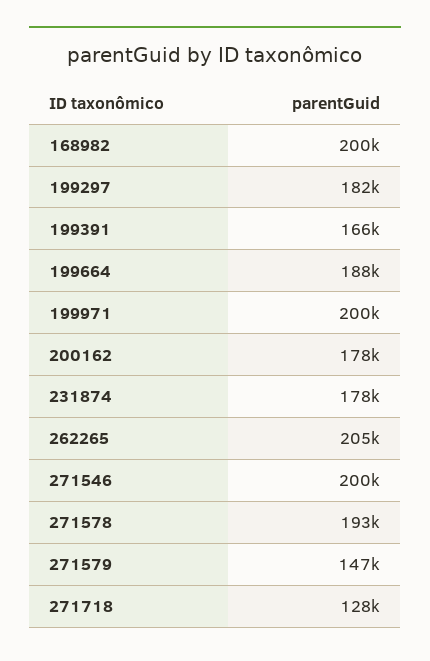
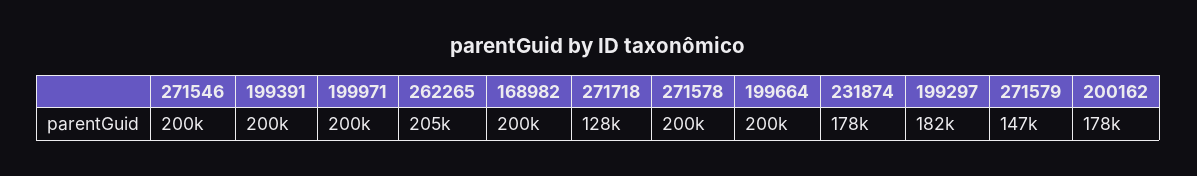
  {
    "168982": 200000,
    "199297": 182000,
-   "199391": 166000,
+   "199391": 200000,
-   "199664": 188000,
+   "199664": 200000,
    "199971": 200000,
    "200162": 178000,
    "231874": 178000,
    "262265": 205000,
    "271546": 200000,
-   "271578": 193000,
+   "271578": 200000,
    "271579": 147000,
    "271718": 128000
  }

